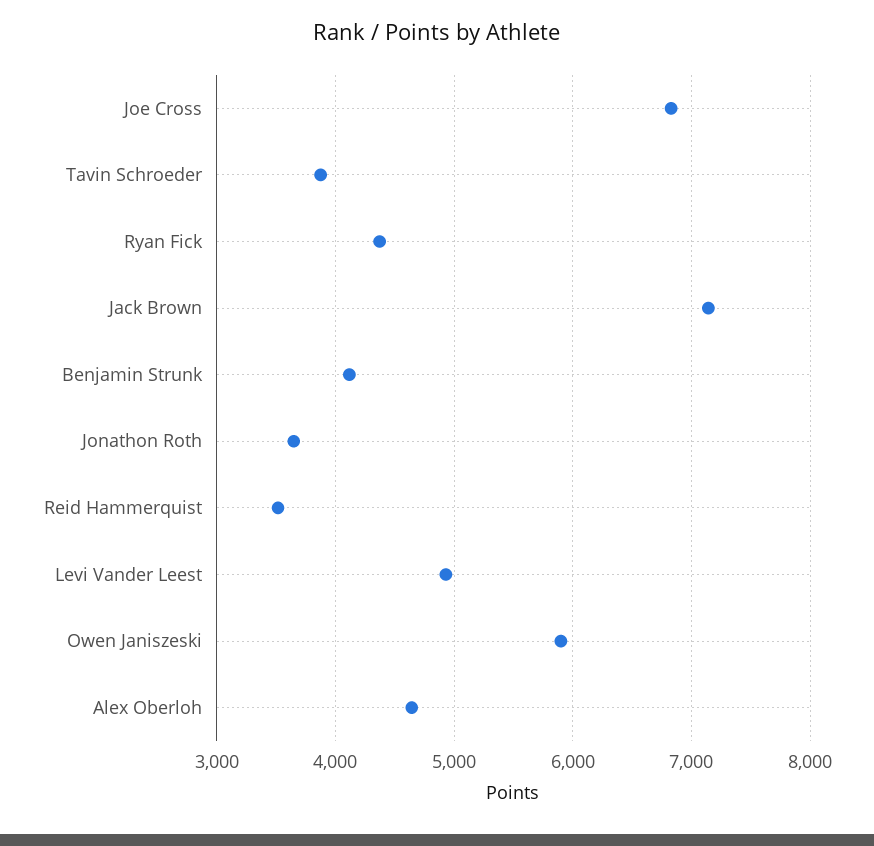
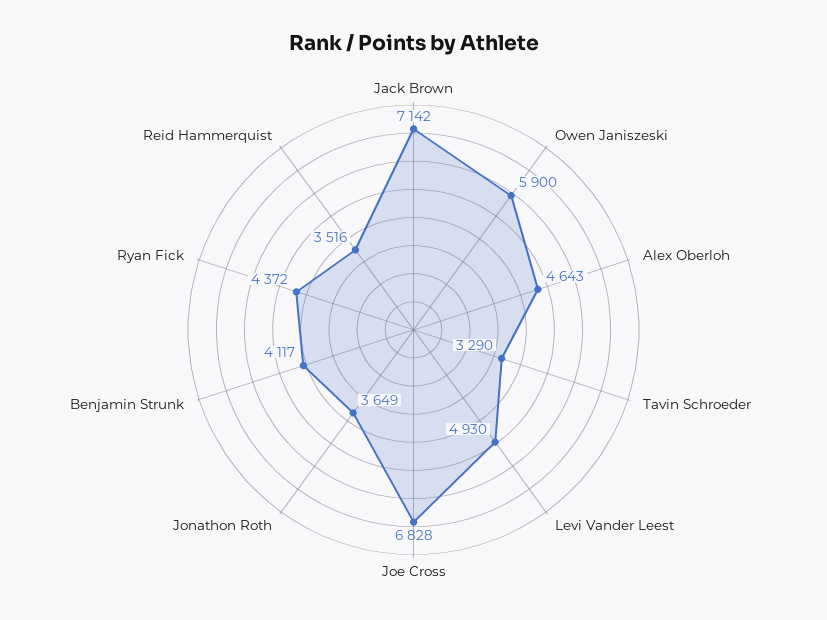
  {
    "Joe Cross": 6828,
-   "Tavin Schroeder": 3900,
+   "Tavin Schroeder": 3290,
    "Ryan Fick": 4372,
    "Jack Brown": 7142,
    "Benjamin Strunk": 4117,
    "Jonathon Roth": 3649,
    "Reid Hammerquist": 3516,
    "Levi Vander Leest": 4930,
    "Owen Janiszeski": 5900,
    "Alex Oberloh": 4643
  }

